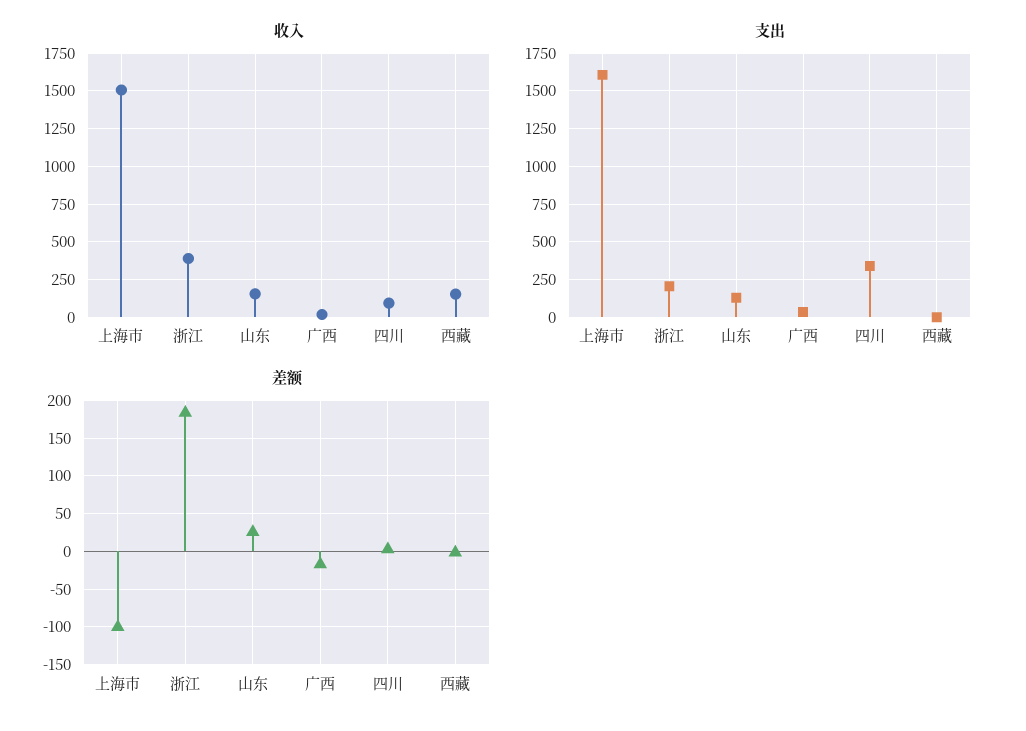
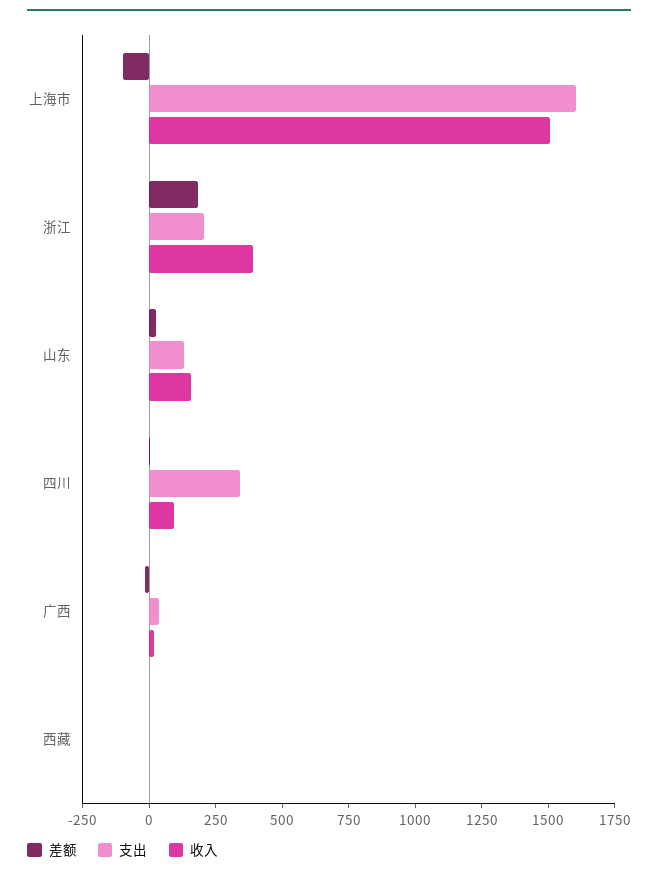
  {
    "收入": {
      "上海市": 1500,
      "浙江": 400,
      "山东": 150,
      "广西": 0,
      "四川": 100,
-     "西藏": 150
+     "西藏": 0
    },
    "支出": {
      "上海市": 1600,
      "浙江": 200,
      "山东": 150,
      "广西": 50,
      "四川": 350,
      "西藏": 0
    },
    "差额": {
      "上海市": -100,
      "浙江": 180,
      "山东": 30,
      "广西": -20,
      "四川": 0,
      "西藏": 0
    }
  }

